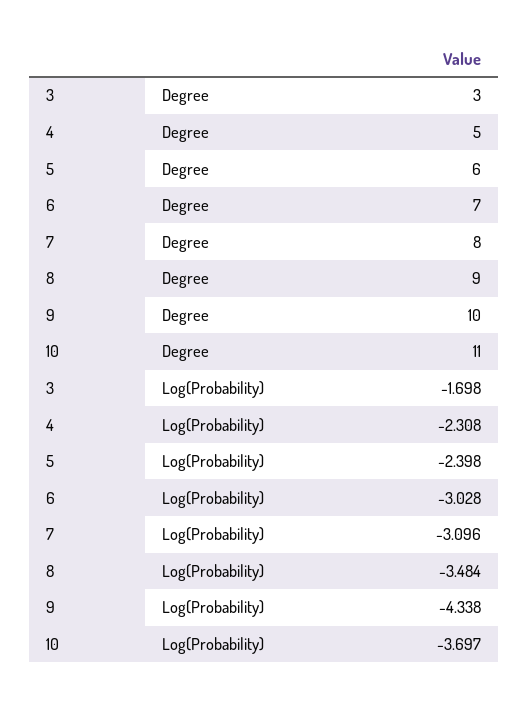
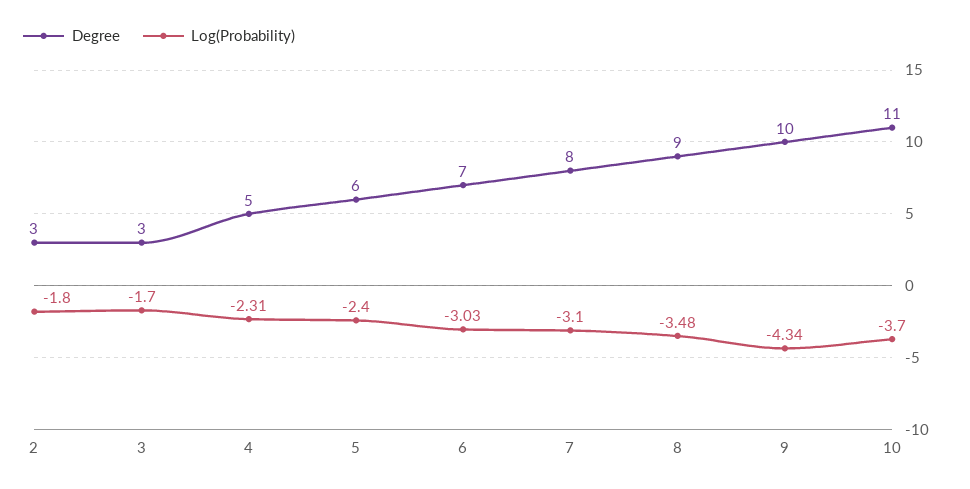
  {
    "Degree": {
      "3": 3,
      "4": 5,
      "5": 6,
      "6": 7,
      "7": 8,
      "8": 9,
      "9": 10,
-     "10": 11
+     "10": 11,
+     "2": 3
    },
    "Log(Probability)": {
      "3": -1.698,
      "4": -2.308,
      "5": -2.398,
      "6": -3.028,
      "7": -3.096,
      "8": -3.484,
      "9": -4.338,
-     "10": -3.697
+     "10": -3.697,
+     "2": -1.8
    }
  }

